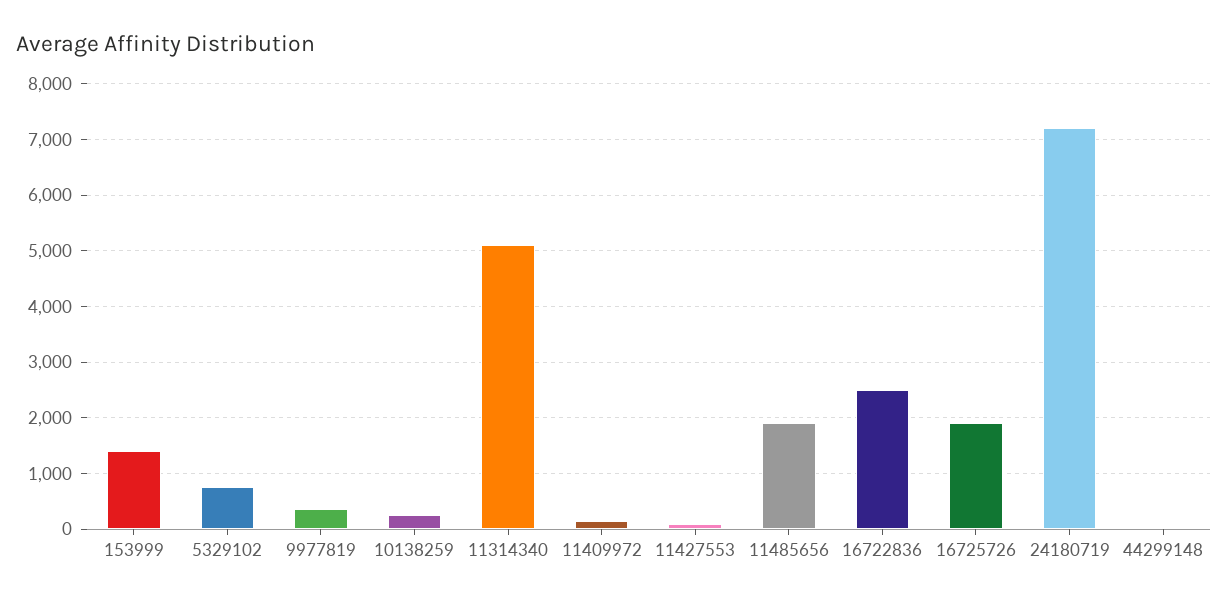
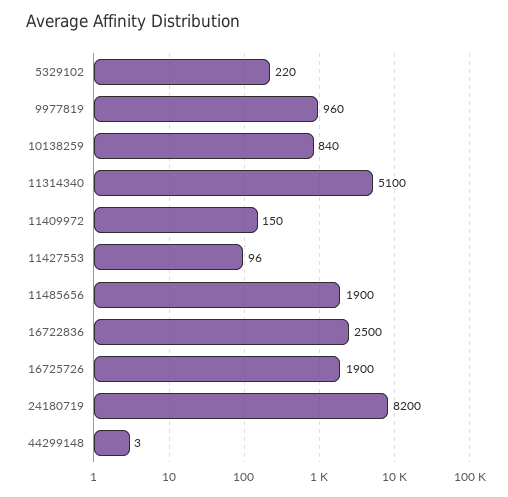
  {
-   "153999": 1400,
-   "5329102": 800,
+   "5329102": 220,
-   "9977819": 400,
+   "9977819": 960,
-   "10138259": 200,
+   "10138259": 840,
    "11314340": 5100,
    "11409972": 150,
    "11427553": 96,
    "11485656": 1900,
    "16722836": 2500,
    "16725726": 1900,
-   "24180719": 7200,
+   "24180719": 8200,
    "44299148": 3
  }

